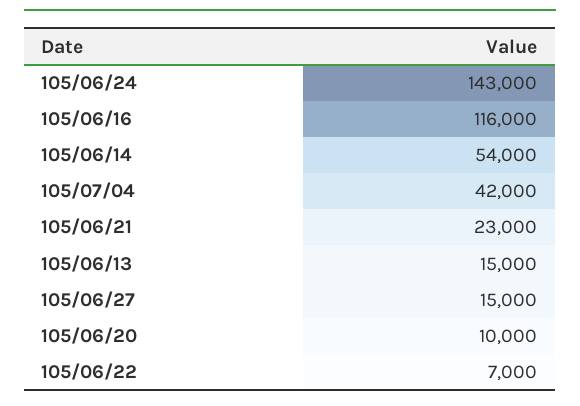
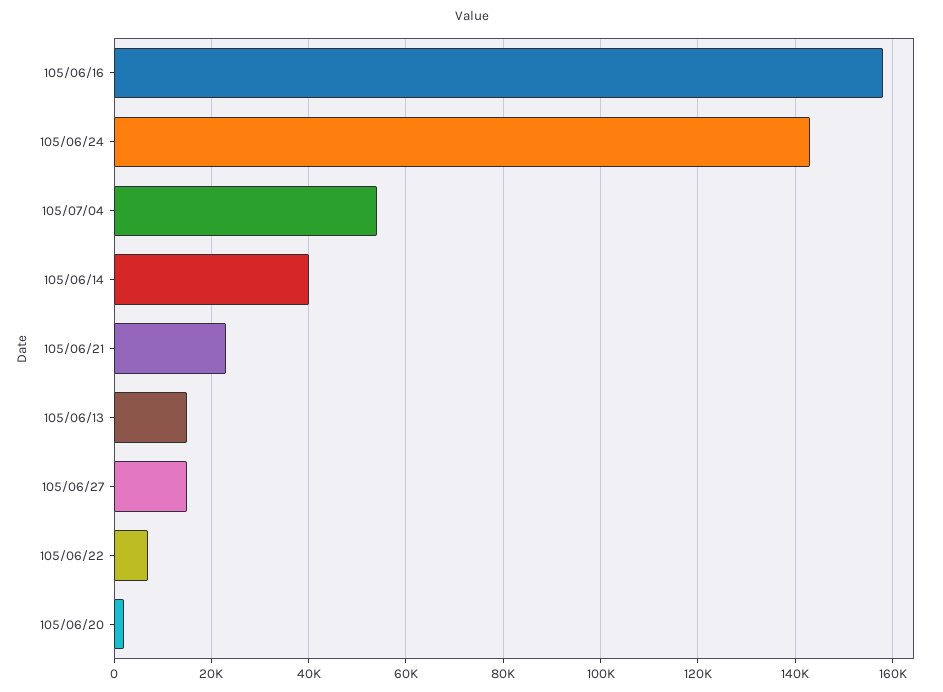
  {
    "105/06/24": 143000,
-   "105/06/16": 116000,
+   "105/06/16": 158000,
-   "105/06/14": 54000,
+   "105/06/14": 40000,
-   "105/07/04": 42000,
+   "105/07/04": 54000,
    "105/06/21": 23000,
    "105/06/13": 15000,
    "105/06/27": 15000,
-   "105/06/20": 10000,
+   "105/06/20": 2000,
    "105/06/22": 7000
  }

